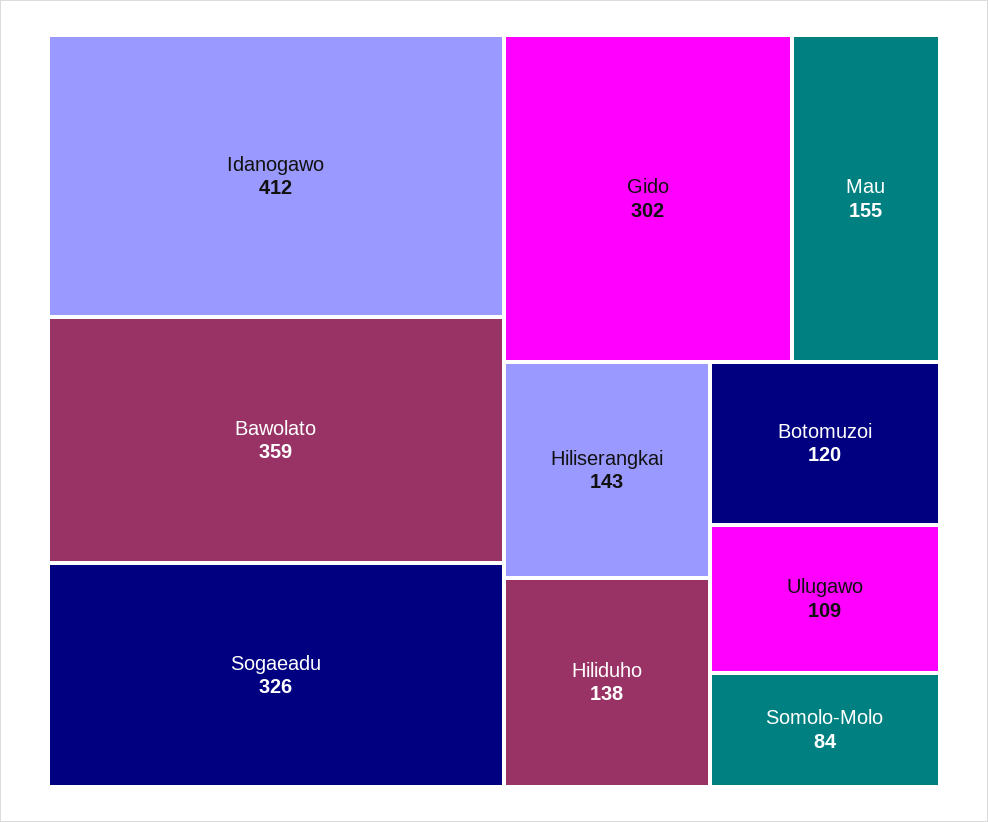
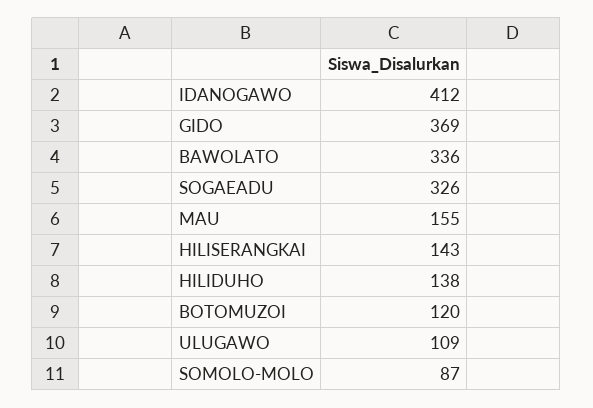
  {
    "Idanogawo": 412,
-   "Bawolato": 359,
+   "Bawolato": 336,
    "Sogaeadu": 326,
-   "Gido": 302,
+   "Gido": 369,
    "Mau": 155,
    "Hiliserangkai": 143,
    "Hiliduho": 138,
    "Botomuzoi": 120,
    "Ulugawo": 109,
-   "Somolo-Molo": 84
+   "Somolo-Molo": 87
  }

